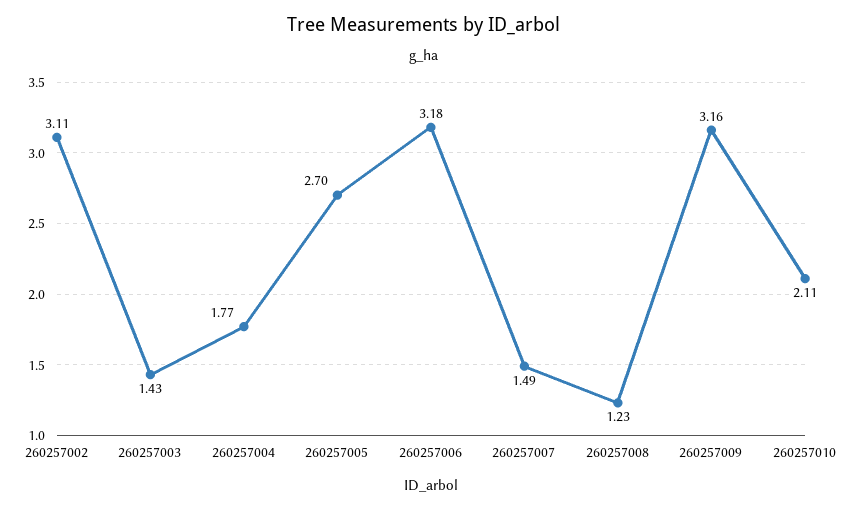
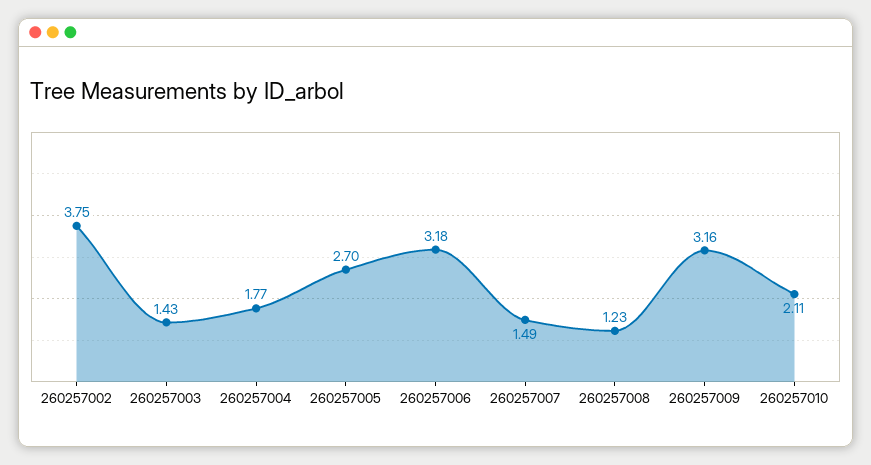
  {
-   "260257002": 3.11,
+   "260257002": 3.75,
    "260257003": 1.43,
    "260257004": 1.77,
    "260257005": 2.7,
    "260257006": 3.18,
    "260257007": 1.49,
    "260257008": 1.23,
    "260257009": 3.16,
    "260257010": 2.11
  }

